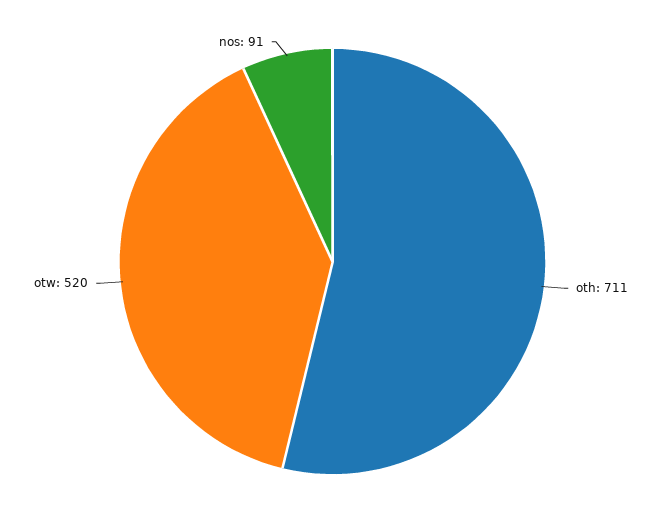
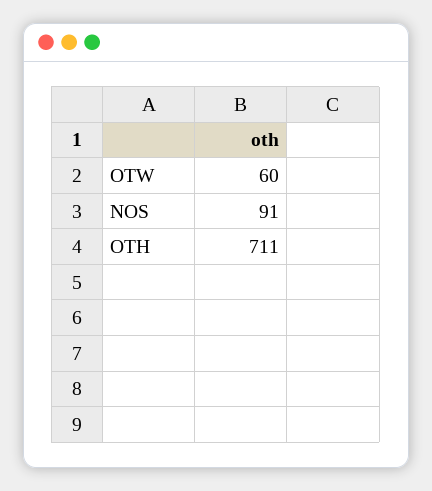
  {
    "oth": 711,
-   "otw": 520,
+   "otw": 60,
    "nos": 91
  }

